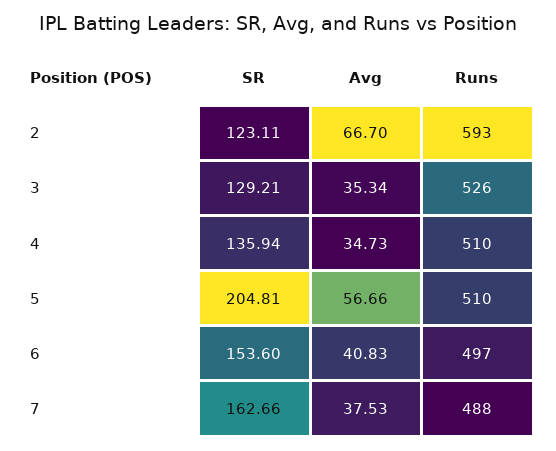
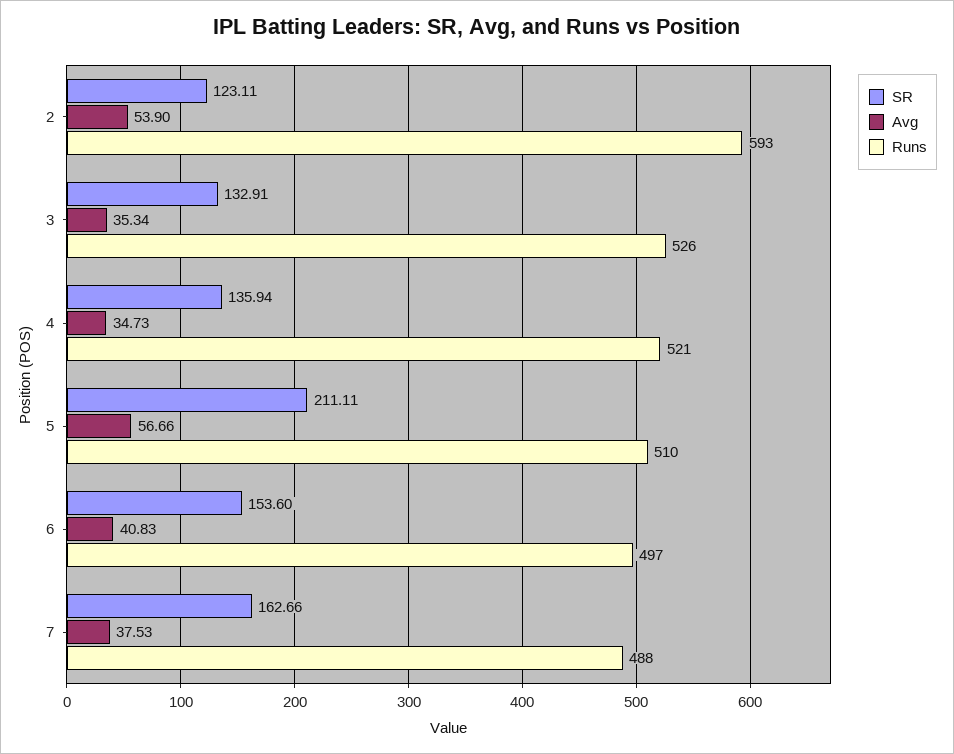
  {
    "SR": {
      "2": 123.11,
-     "3": 129.21,
+     "3": 132.91,
      "4": 135.94,
-     "5": 204.81,
+     "5": 211.11,
      "6": 153.6,
      "7": 162.66
    },
    "Avg": {
-     "2": 66.7,
+     "2": 53.9,
      "3": 35.34,
      "4": 34.73,
      "5": 56.66,
      "6": 40.83,
      "7": 37.53
    },
    "Runs": {
      "2": 593,
      "3": 526,
-     "4": 510,
+     "4": 521,
      "5": 510,
      "6": 497,
      "7": 488
    }
  }

